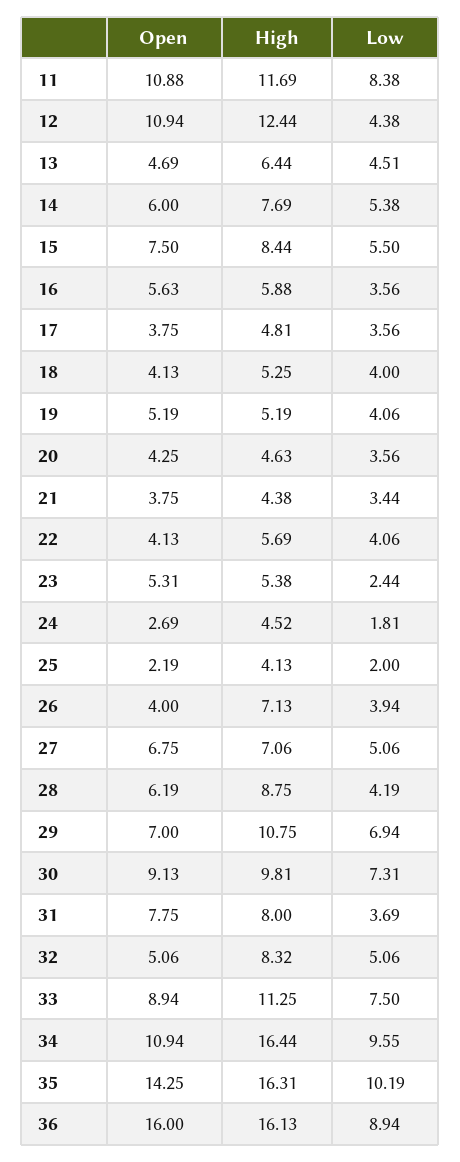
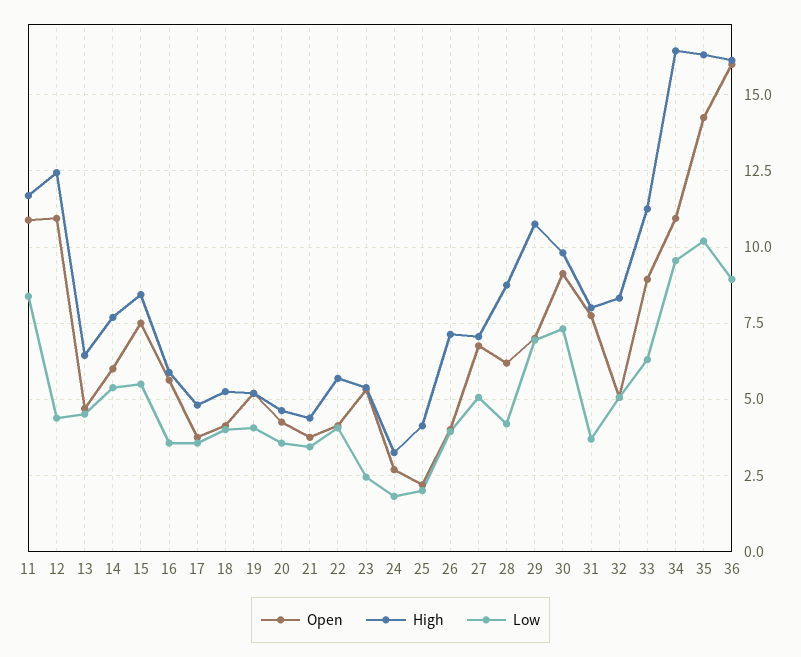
  {
    "Open": {
      "11": 10.88,
      "12": 10.94,
      "13": 4.69,
      "14": 6,
      "15": 7.5,
      "16": 5.63,
      "17": 3.75,
      "18": 4.13,
      "19": 5.19,
      "20": 4.25,
      "21": 3.75,
      "22": 4.13,
      "23": 5.31,
      "24": 2.69,
      "25": 2.19,
      "26": 4,
      "27": 6.75,
      "28": 6.19,
      "29": 7,
      "30": 9.13,
      "31": 7.75,
      "32": 5.06,
      "33": 8.94,
      "34": 10.94,
      "35": 14.25,
      "36": 16
    },
    "High": {
      "11": 11.69,
      "12": 12.44,
      "13": 6.44,
      "14": 7.69,
      "15": 8.44,
      "16": 5.88,
      "17": 4.81,
      "18": 5.25,
      "19": 5.19,
      "20": 4.63,
      "21": 4.38,
      "22": 5.69,
      "23": 5.38,
-     "24": 4.52,
+     "24": 3.25,
      "25": 4.13,
      "26": 7.13,
      "27": 7.06,
      "28": 8.75,
      "29": 10.75,
      "30": 9.81,
      "31": 8,
      "32": 8.32,
      "33": 11.25,
      "34": 16.44,
      "35": 16.31,
      "36": 16.13
    },
    "Low": {
      "11": 8.38,
      "12": 4.38,
      "13": 4.51,
      "14": 5.38,
      "15": 5.5,
      "16": 3.56,
      "17": 3.56,
      "18": 4,
      "19": 4.06,
      "20": 3.56,
      "21": 3.44,
      "22": 4.06,
      "23": 2.44,
      "24": 1.81,
      "25": 2,
      "26": 3.94,
      "27": 5.06,
      "28": 4.19,
      "29": 6.94,
      "30": 7.31,
      "31": 3.69,
      "32": 5.06,
-     "33": 7.5,
+     "33": 6.25,
      "34": 9.55,
      "35": 10.19,
      "36": 8.94
    }
  }

